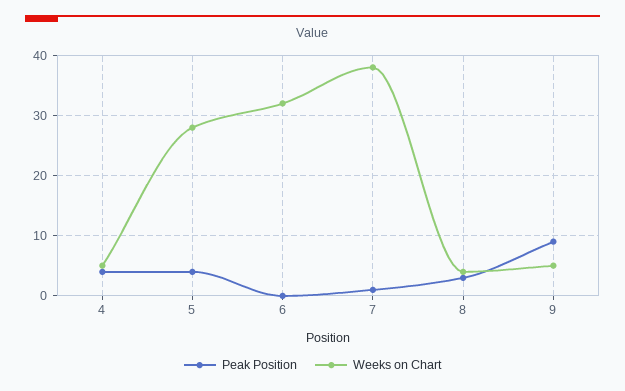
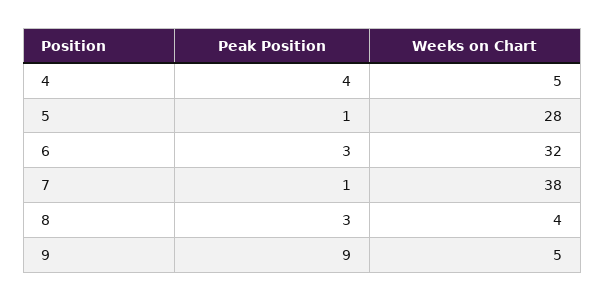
  {
    "Peak Position": {
      "4": 4,
-     "5": 4,
+     "5": 1,
-     "6": 0,
+     "6": 3,
      "7": 1,
      "8": 3,
      "9": 9
    },
    "Weeks on Chart": {
      "4": 5,
      "5": 28,
      "6": 32,
      "7": 38,
      "8": 4,
      "9": 5
    }
  }

